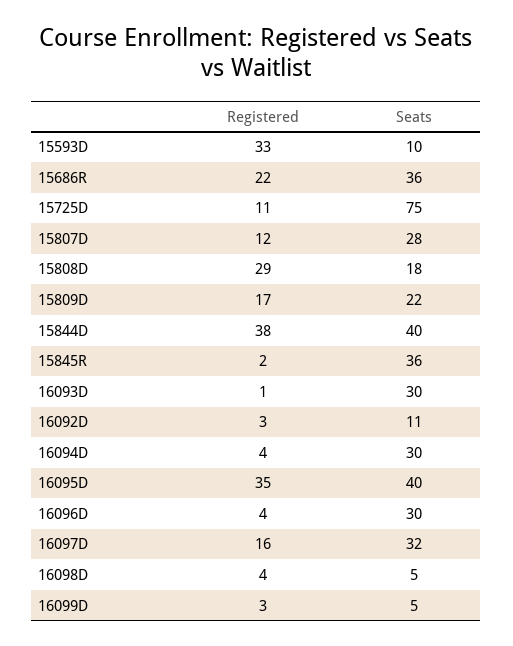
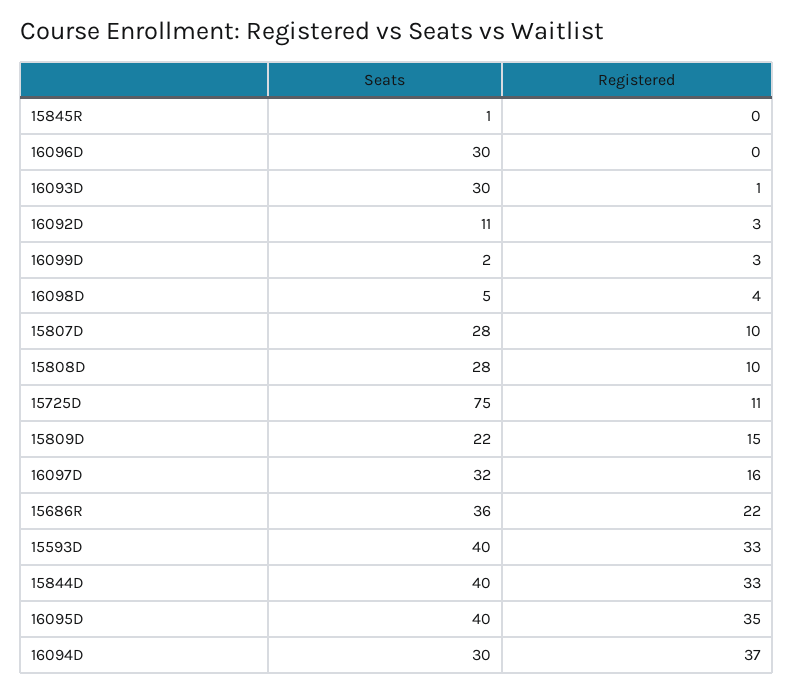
  {
    "Registered": {
      "15593D": 33,
      "15686R": 22,
      "15725D": 11,
-     "15807D": 12,
+     "15807D": 10,
-     "15808D": 29,
+     "15808D": 10,
-     "15809D": 17,
+     "15809D": 15,
-     "15844D": 38,
+     "15844D": 33,
-     "15845R": 2,
+     "15845R": 0,
      "16093D": 1,
      "16092D": 3,
-     "16094D": 4,
+     "16094D": 37,
      "16095D": 35,
-     "16096D": 4,
+     "16096D": 0,
      "16097D": 16,
      "16098D": 4,
      "16099D": 3
    },
    "Seats": {
-     "15593D": 10,
+     "15593D": 40,
      "15686R": 36,
      "15725D": 75,
      "15807D": 28,
-     "15808D": 18,
+     "15808D": 28,
      "15809D": 22,
      "15844D": 40,
-     "15845R": 36,
+     "15845R": 1,
      "16093D": 30,
      "16092D": 11,
      "16094D": 30,
      "16095D": 40,
      "16096D": 30,
      "16097D": 32,
      "16098D": 5,
-     "16099D": 5
+     "16099D": 2
    }
  }

